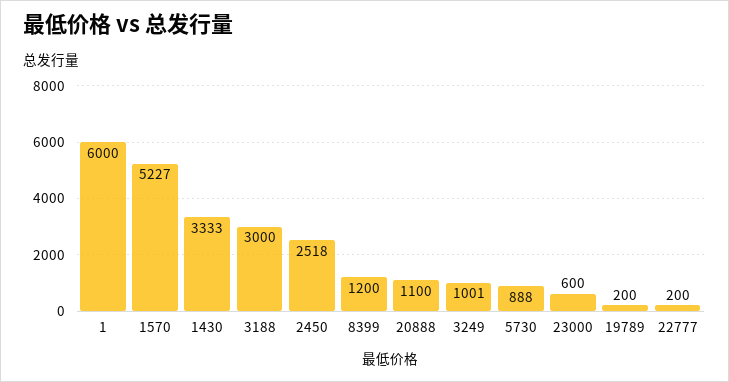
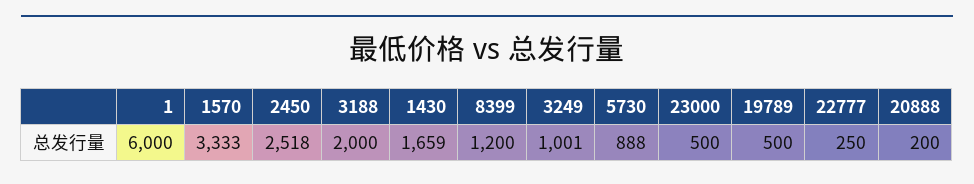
  {
    "1": 6000,
-   "1570": 5227,
+   "1570": 3333,
-   "1430": 3333,
+   "1430": 1659,
-   "3188": 3000,
+   "3188": 2000,
    "2450": 2518,
    "8399": 1200,
-   "20888": 1100,
+   "20888": 200,
    "3249": 1001,
    "5730": 888,
-   "23000": 600,
+   "23000": 500,
-   "19789": 200,
+   "19789": 500,
-   "22777": 200
+   "22777": 250
  }

